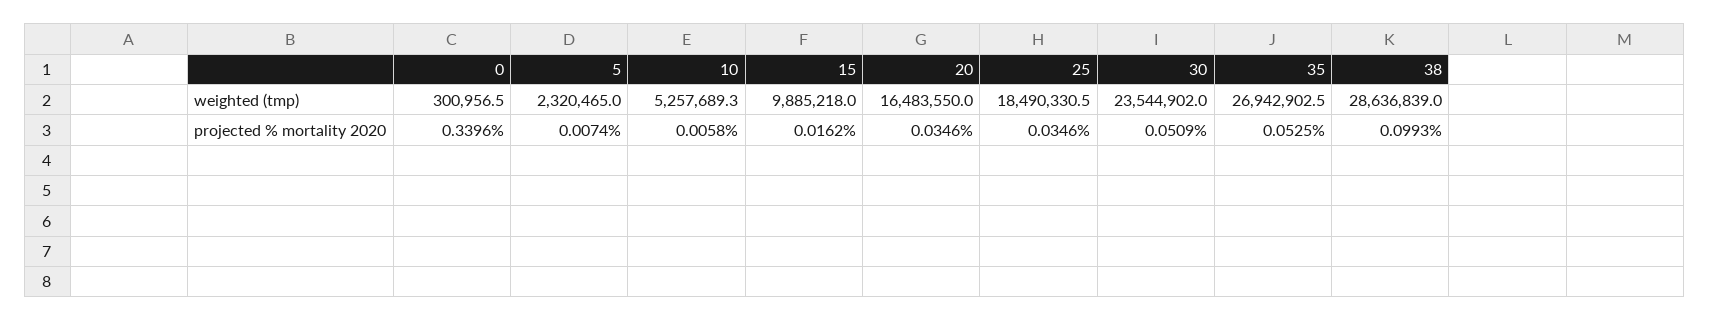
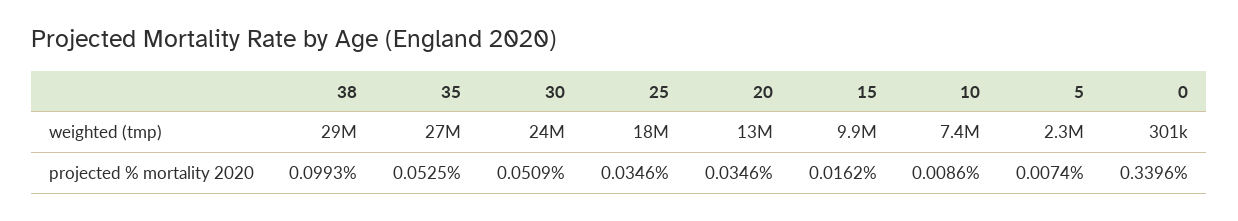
  {
    "0": {
      "weighted (tmp)": 300956.5,
      "projected % mortality 2020": 0.3396
    },
    "5": {
      "weighted (tmp)": 2320465,
      "projected % mortality 2020": 0.0074
    },
    "10": {
-     "weighted (tmp)": 5257689.3,
+     "weighted (tmp)": 7400000,
-     "projected % mortality 2020": 0.0058
+     "projected % mortality 2020": 0.0086
    },
    "15": {
      "weighted (tmp)": 9885218,
      "projected % mortality 2020": 0.0162
    },
    "20": {
-     "weighted (tmp)": 16483550,
+     "weighted (tmp)": 13000000,
      "projected % mortality 2020": 0.0346
    },
    "25": {
      "weighted (tmp)": 18490330.5,
      "projected % mortality 2020": 0.0346
    },
    "30": {
      "weighted (tmp)": 23544902,
      "projected % mortality 2020": 0.0509
    },
    "35": {
      "weighted (tmp)": 26942902.5,
      "projected % mortality 2020": 0.0525
    },
    "38": {
      "weighted (tmp)": 28636839,
      "projected % mortality 2020": 0.0993
    }
  }

